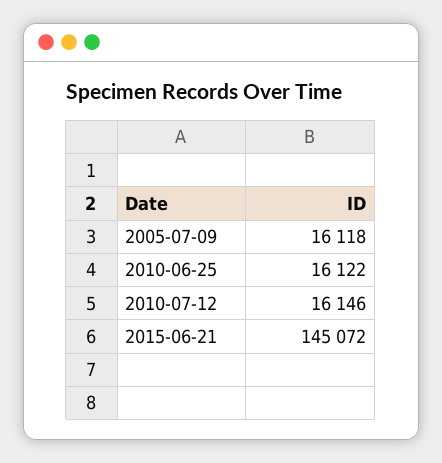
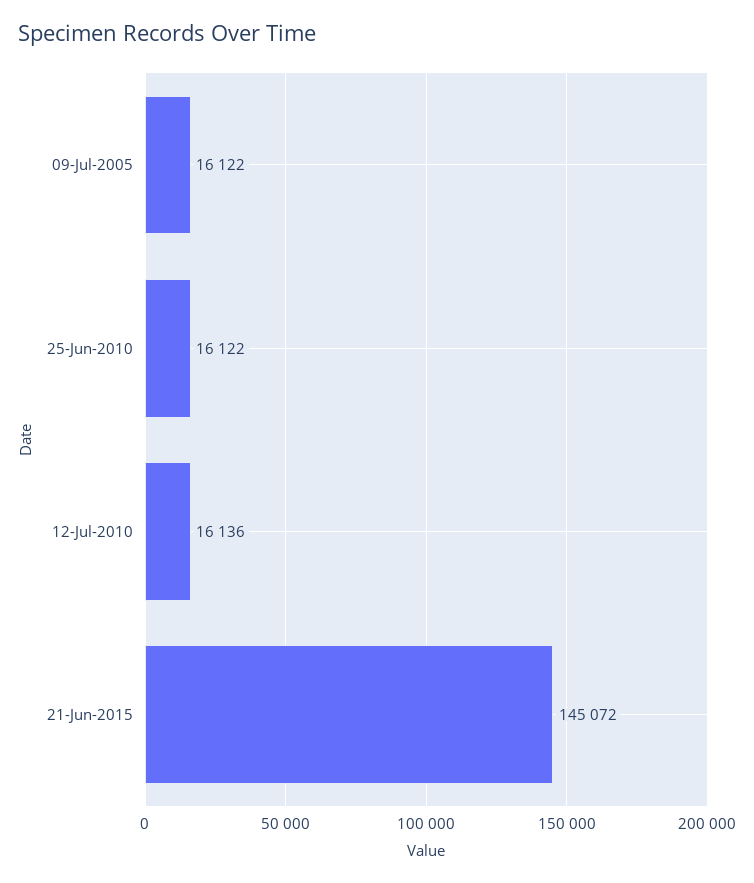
  {
-   "2005-07-09": 16118,
+   "2005-07-09": 16122,
    "2010-06-25": 16122,
-   "2010-07-12": 16146,
+   "2010-07-12": 16136,
    "2015-06-21": 145072
  }

